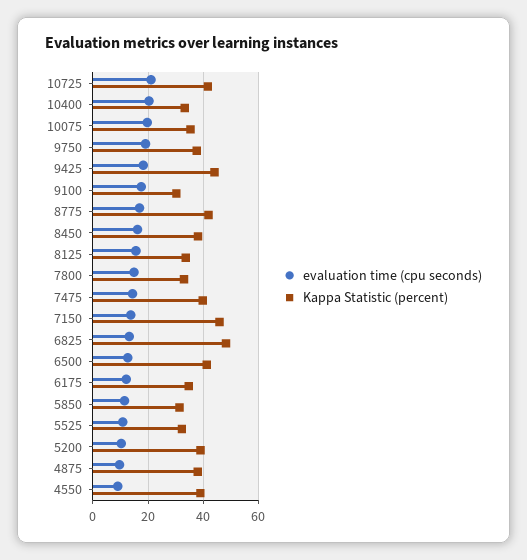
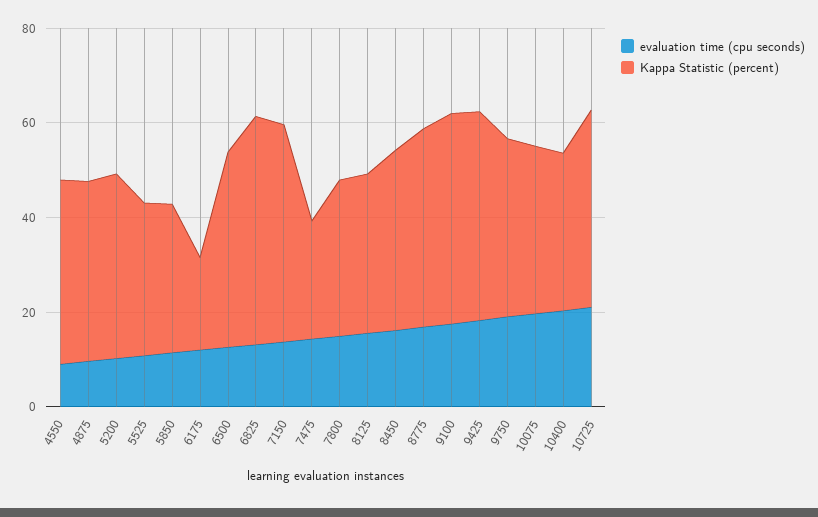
  {
    "evaluation time (cpu seconds)": {
      "10725": 20,
      "10400": 20,
      "10075": 20,
      "9750": 20,
      "9425": 17.5,
      "9100": 17.5,
      "8775": 17.5,
      "8450": 15,
      "8125": 15,
      "7800": 15,
      "7475": 15,
      "7150": 12.5,
      "6825": 12.5,
      "6500": 12.5,
      "6175": 12.5,
      "5850": 12.5,
      "5525": 10,
      "5200": 10,
      "4875": 10,
      "4550": 10
    },
    "Kappa Statistic (percent)": {
      "10725": 42.5,
      "10400": 32.5,
      "10075": 35,
      "9750": 37.5,
      "9425": 45,
-     "9100": 30,
+     "9100": 45,
      "8775": 42.5,
      "8450": 37.5,
      "8125": 32.5,
      "7800": 32.5,
-     "7475": 40,
+     "7475": 25,
      "7150": 45,
      "6825": 47.5,
      "6500": 42.5,
-     "6175": 35,
+     "6175": 20,
      "5850": 32.5,
      "5525": 32.5,
      "5200": 40,
      "4875": 37.5,
      "4550": 40
    }
  }

